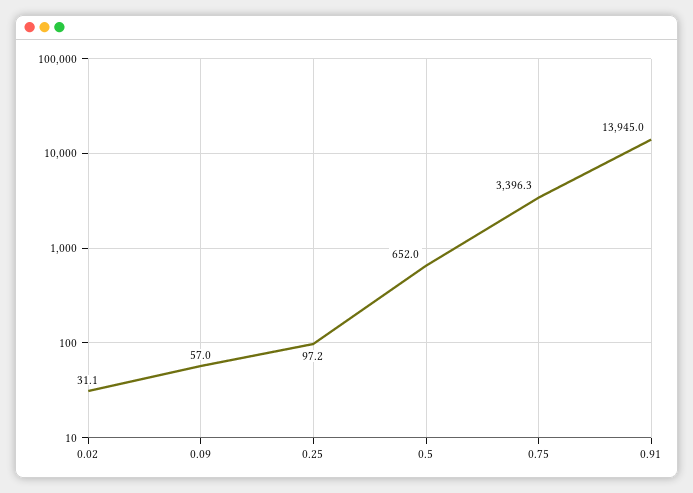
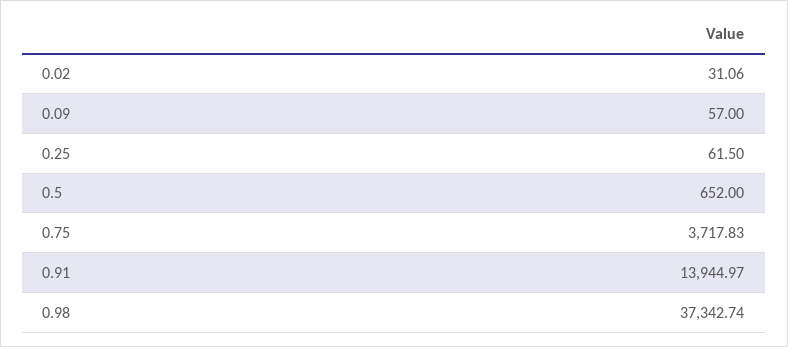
  {
    "0.02": 31.06,
    "0.09": 57,
-   "0.25": 97.2,
+   "0.25": 61.5,
    "0.5": 652,
-   "0.75": 3396.3,
+   "0.75": 3717.83,
-   "0.91": 13944.97
+   "0.91": 13944.97,
+   "0.98": 37342.74
  }

